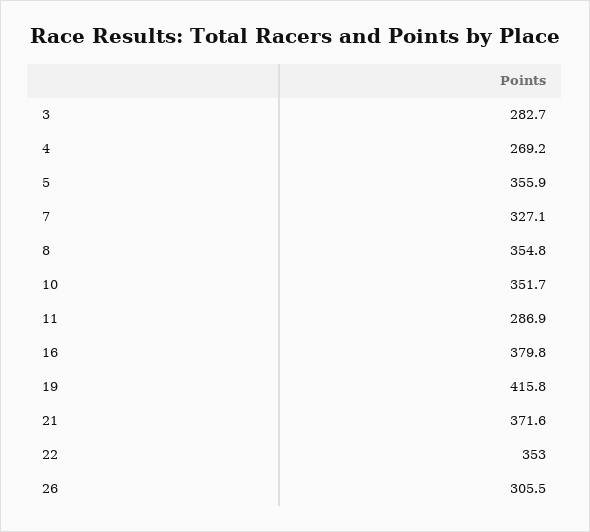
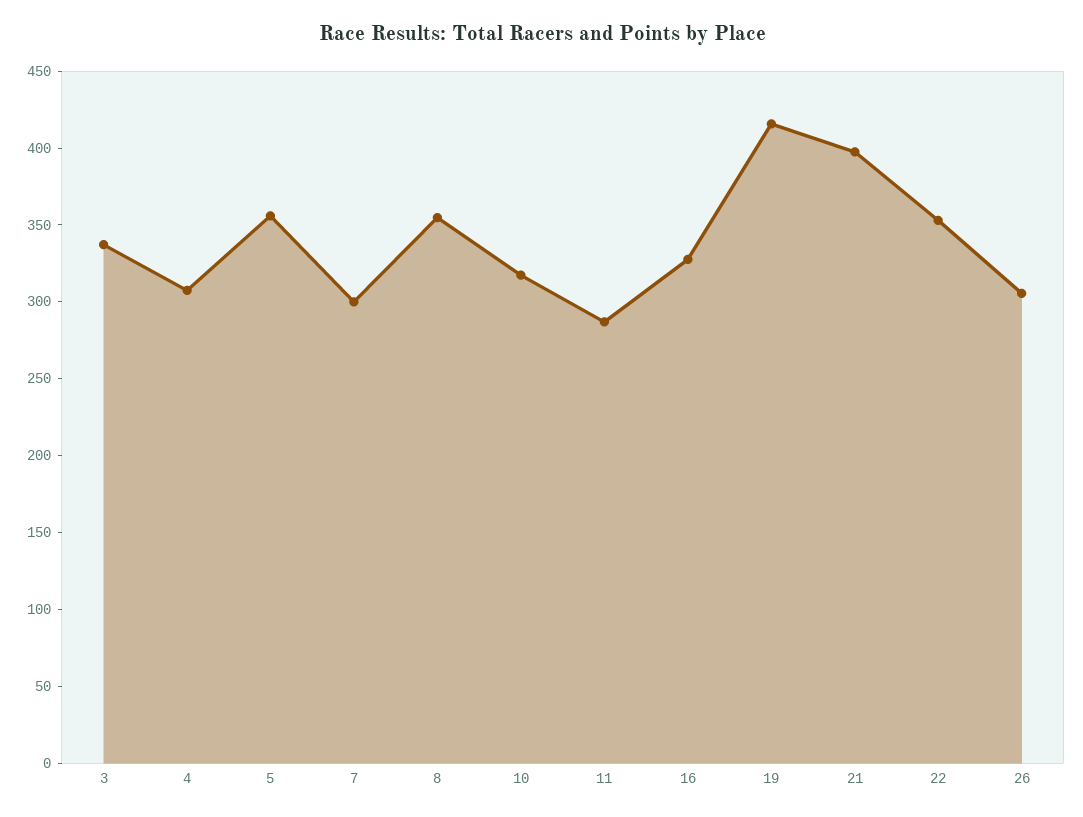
  {
-   "3": 282.7,
+   "3": 340,
-   "4": 269.2,
+   "4": 310,
    "5": 355.9,
-   "7": 327.1,
+   "7": 300,
    "8": 354.8,
-   "10": 351.7,
+   "10": 320,
    "11": 286.9,
-   "16": 379.8,
+   "16": 330,
    "19": 415.8,
-   "21": 371.6,
+   "21": 400,
    "22": 353,
    "26": 305.5
  }

